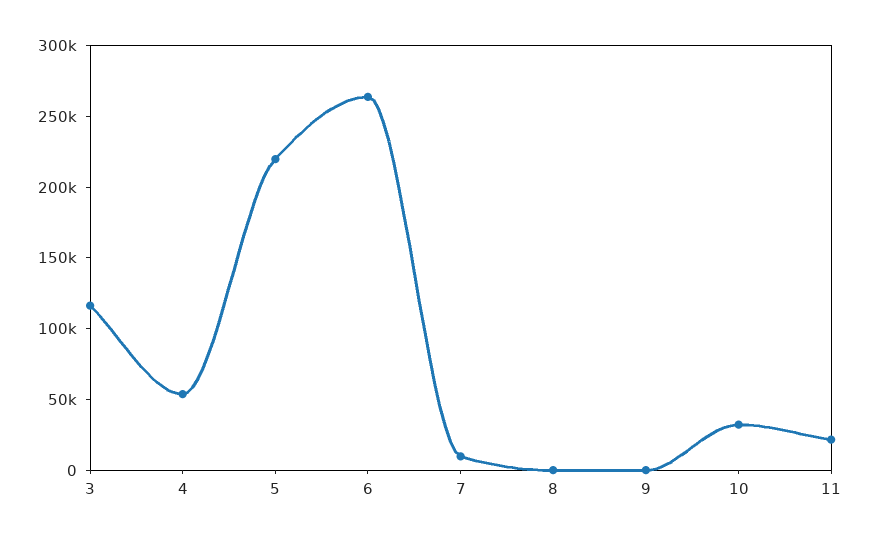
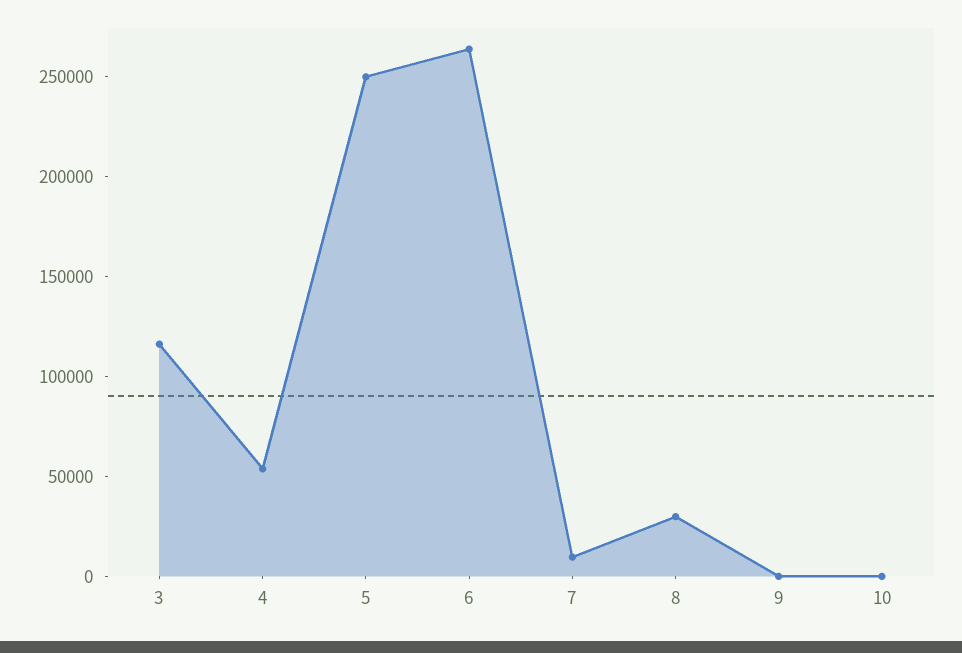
  {
    "3": 120000,
    "4": 50000,
-   "5": 220000,
+   "5": 250000,
    "6": 260000,
    "7": 10000,
-   "8": 0,
+   "8": 30000,
    "9": 0,
-   "10": 30000,
+   "10": 0
-   "11": 20000
  }

